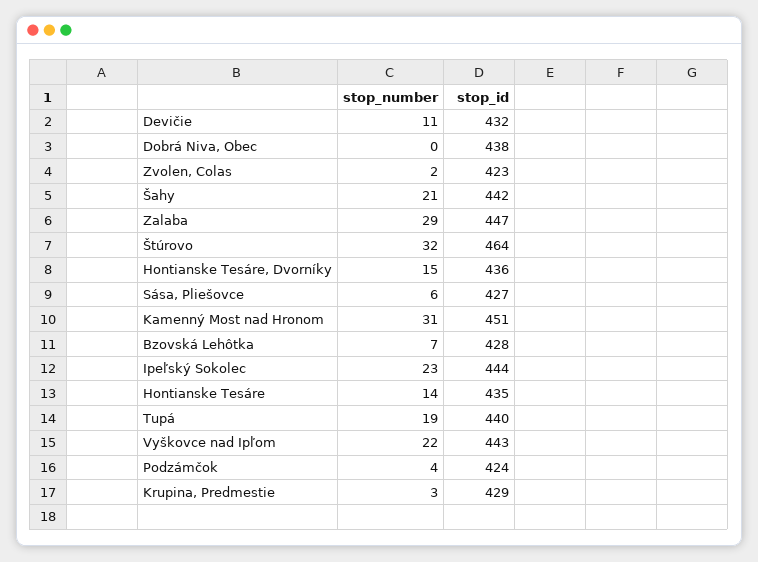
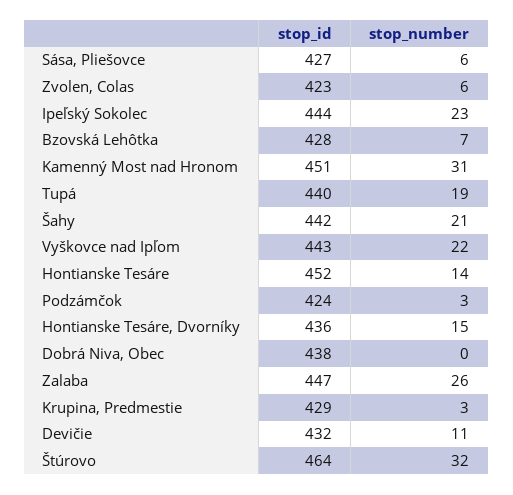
  {
    "stop_number": {
      "Devičie": 11,
      "Dobrá Niva, Obec": 0,
-     "Zvolen, Colas": 2,
+     "Zvolen, Colas": 6,
      "Šahy": 21,
-     "Zalaba": 29,
+     "Zalaba": 26,
      "Štúrovo": 32,
      "Hontianske Tesáre, Dvorníky": 15,
      "Sása, Pliešovce": 6,
      "Kamenný Most nad Hronom": 31,
      "Bzovská Lehôtka": 7,
      "Ipeľský Sokolec": 23,
      "Hontianske Tesáre": 14,
      "Tupá": 19,
      "Vyškovce nad Ipľom": 22,
-     "Podzámčok": 4,
+     "Podzámčok": 3,
      "Krupina, Predmestie": 3
    },
    "stop_id": {
      "Devičie": 432,
      "Dobrá Niva, Obec": 438,
      "Zvolen, Colas": 423,
      "Šahy": 442,
      "Zalaba": 447,
      "Štúrovo": 464,
      "Hontianske Tesáre, Dvorníky": 436,
      "Sása, Pliešovce": 427,
      "Kamenný Most nad Hronom": 451,
      "Bzovská Lehôtka": 428,
      "Ipeľský Sokolec": 444,
-     "Hontianske Tesáre": 435,
+     "Hontianske Tesáre": 452,
      "Tupá": 440,
      "Vyškovce nad Ipľom": 443,
      "Podzámčok": 424,
      "Krupina, Predmestie": 429
    }
  }

